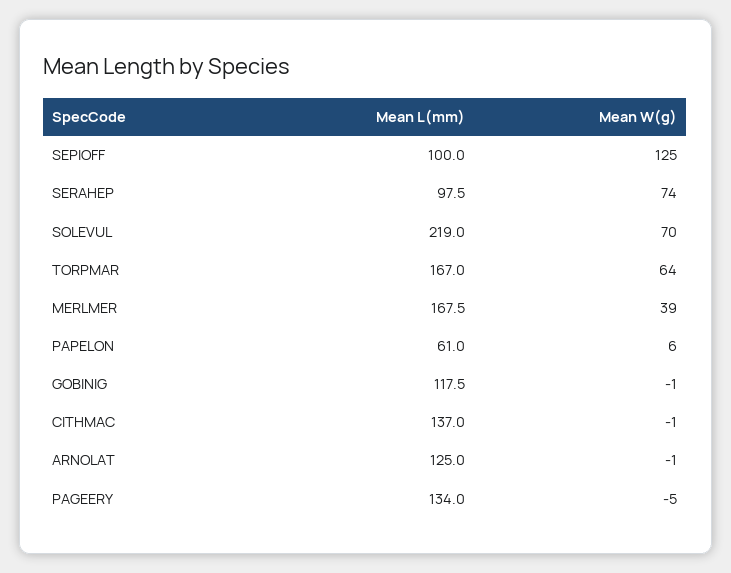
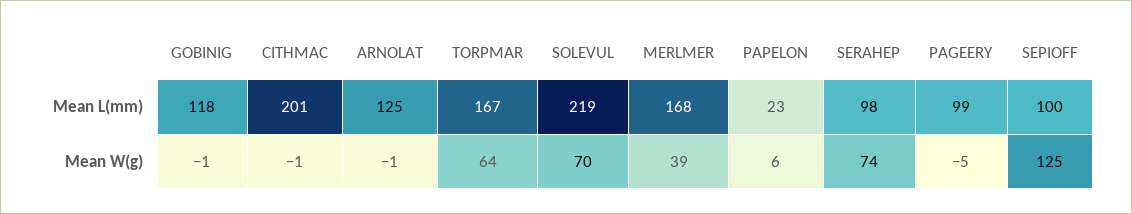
  {
    "Mean L(mm)": {
      "SEPIOFF": 100,
      "SERAHEP": 97.5,
      "SOLEVUL": 219,
      "TORPMAR": 167,
      "MERLMER": 167.5,
-     "PAPELON": 61,
+     "PAPELON": 23,
      "GOBINIG": 117.5,
-     "CITHMAC": 137,
+     "CITHMAC": 201,
      "ARNOLAT": 125,
-     "PAGEERY": 134
+     "PAGEERY": 99
    },
    "Mean W(g)": {
      "SEPIOFF": 125,
      "SERAHEP": 74,
      "SOLEVUL": 70,
      "TORPMAR": 64,
      "MERLMER": 39,
      "PAPELON": 6,
      "GOBINIG": -1,
      "CITHMAC": -1,
      "ARNOLAT": -1,
      "PAGEERY": -5
    }
  }

